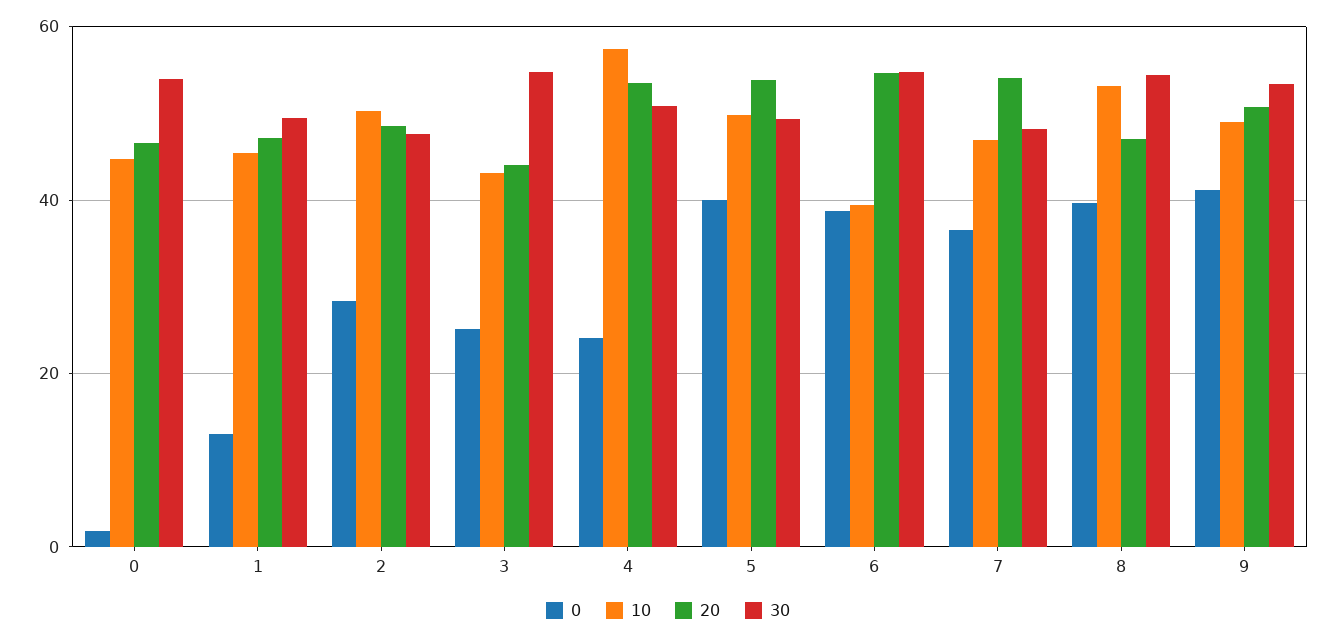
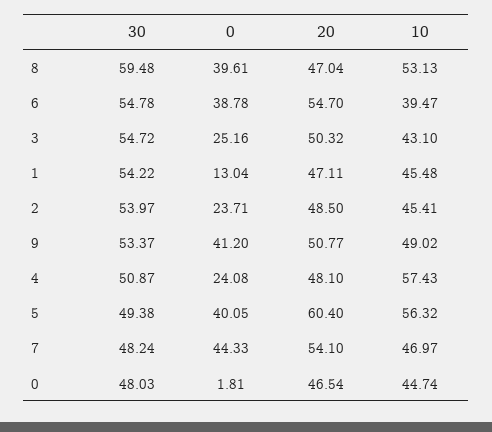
  {
    "0": {
      "0": 1.81,
      "1": 13.04,
-     "2": 28,
+     "2": 23.71,
      "3": 25.16,
      "4": 24.08,
      "5": 40.05,
      "6": 38.78,
-     "7": 36,
+     "7": 44.33,
      "8": 39.61,
      "9": 41.2
    },
    "10": {
      "0": 44.74,
      "1": 45.48,
-     "2": 50,
+     "2": 45.41,
      "3": 43.1,
      "4": 57.43,
-     "5": 50,
+     "5": 56.32,
      "6": 39.47,
      "7": 46.97,
      "8": 53.13,
      "9": 49.02
    },
    "20": {
      "0": 46.54,
      "1": 47.11,
      "2": 48.5,
-     "3": 44,
+     "3": 50.32,
-     "4": 54,
+     "4": 48.1,
-     "5": 54,
+     "5": 60.4,
      "6": 54.7,
      "7": 54.1,
      "8": 47.04,
      "9": 50.77
    },
    "30": {
-     "0": 54,
+     "0": 48.03,
-     "1": 50,
+     "1": 54.22,
-     "2": 48,
+     "2": 53.97,
      "3": 54.72,
      "4": 50.87,
      "5": 49.38,
      "6": 54.78,
      "7": 48.24,
-     "8": 54,
+     "8": 59.48,
      "9": 53.37
    }
  }

